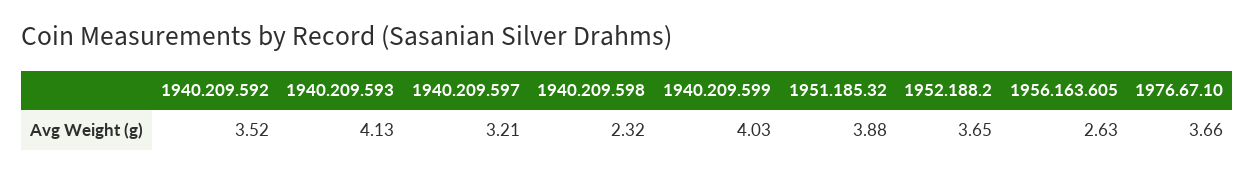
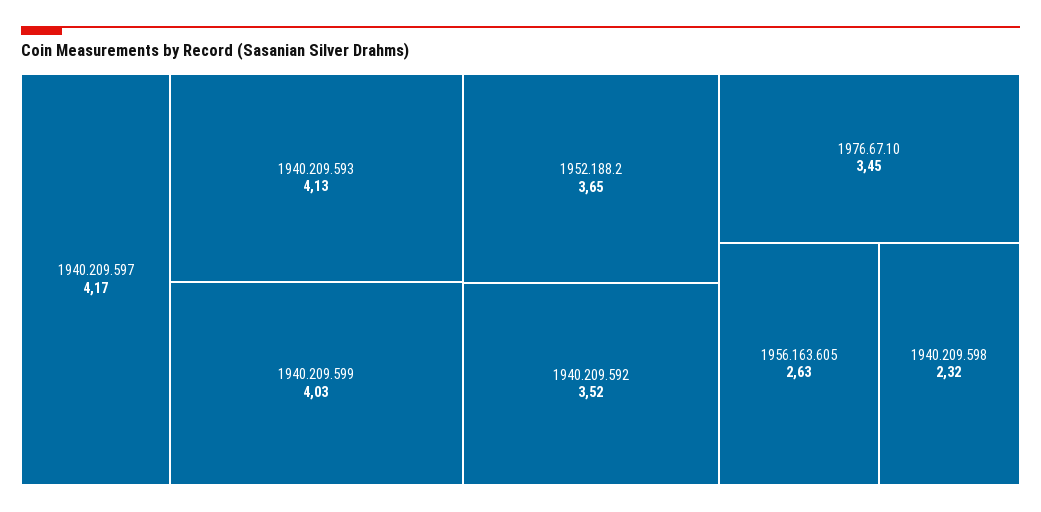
  {
    "1940.209.592": 3.52,
    "1940.209.593": 4.13,
-   "1940.209.597": 3.21,
+   "1940.209.597": 4.17,
    "1940.209.598": 2.32,
    "1940.209.599": 4.03,
-   "1951.185.32": 3.88,
    "1952.188.2": 3.65,
    "1956.163.605": 2.63,
-   "1976.67.10": 3.66
+   "1976.67.10": 3.45
  }

